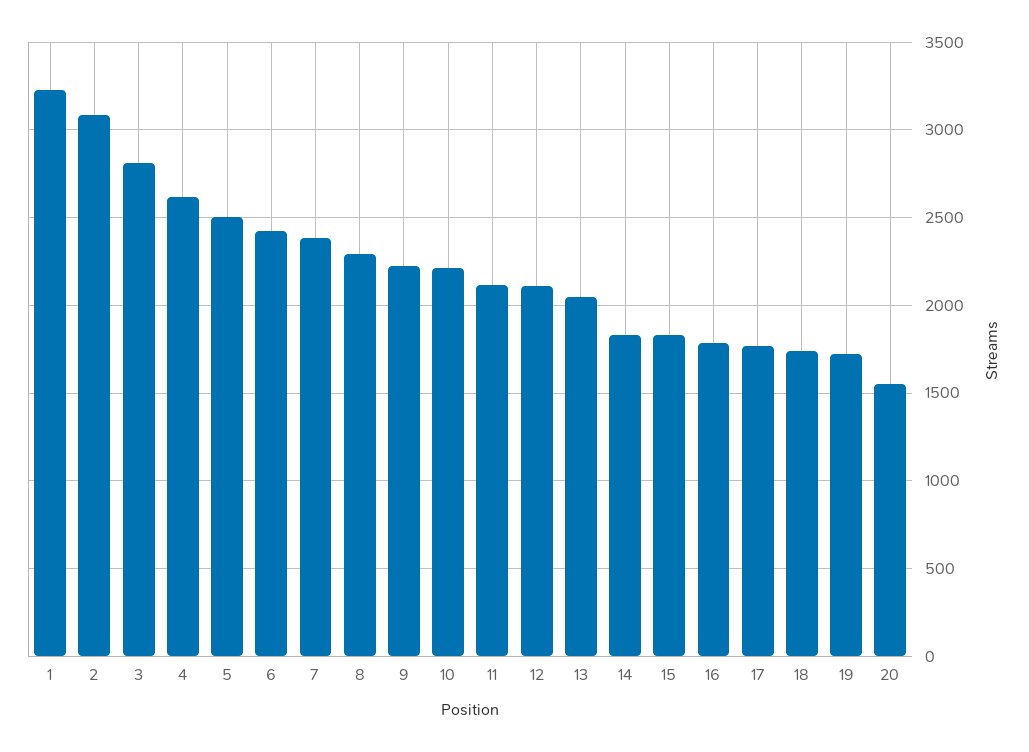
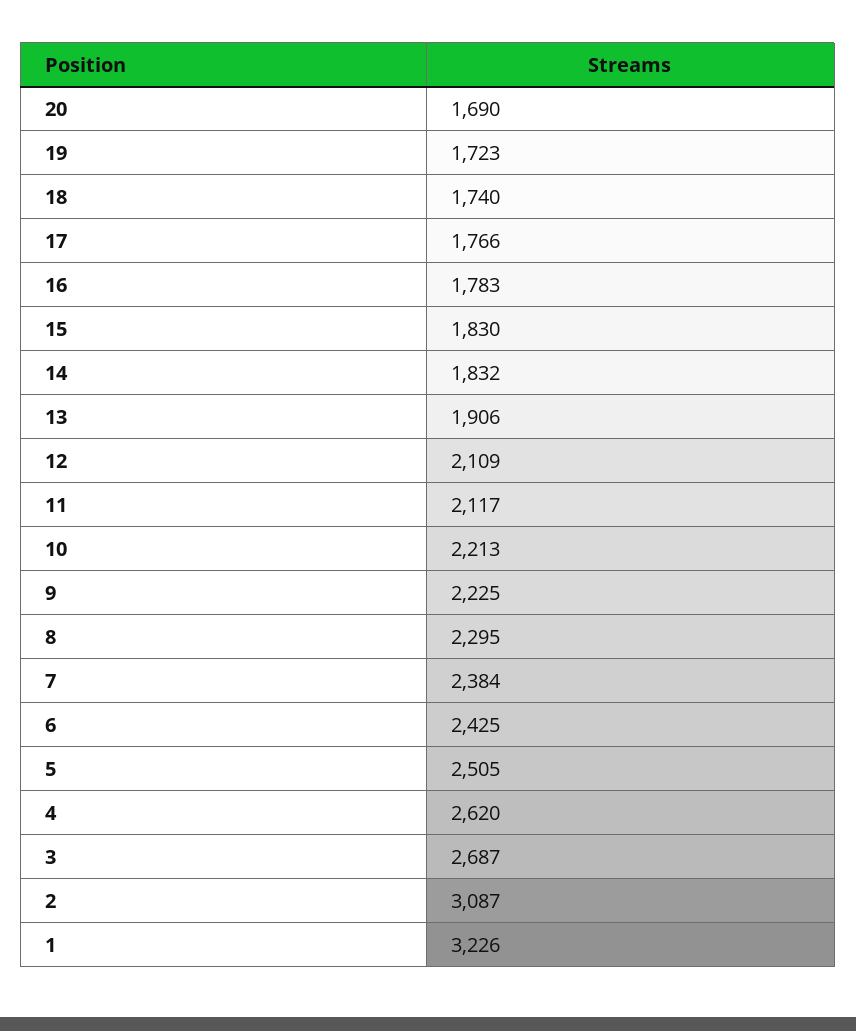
  {
    "1": 3226,
    "2": 3087,
-   "3": 2800,
+   "3": 2687,
    "4": 2620,
    "5": 2505,
    "6": 2425,
    "7": 2384,
    "8": 2295,
    "9": 2225,
    "10": 2213,
    "11": 2117,
    "12": 2109,
-   "13": 2050,
+   "13": 1906,
    "14": 1832,
    "15": 1830,
    "16": 1783,
    "17": 1766,
    "18": 1740,
    "19": 1723,
-   "20": 1550
+   "20": 1690
  }

